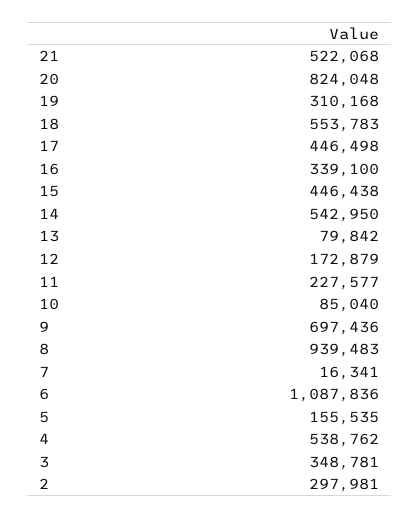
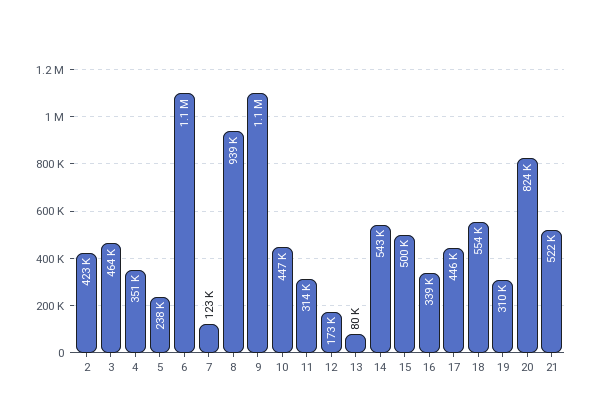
  {
    "21": 522068,
    "20": 824048,
    "19": 310168,
    "18": 553783,
    "17": 446498,
    "16": 339100,
-   "15": 446438,
+   "15": 500000,
    "14": 542950,
    "13": 79842,
    "12": 172879,
-   "11": 227577,
+   "11": 314000,
-   "10": 85040,
+   "10": 447000,
-   "9": 697436,
+   "9": 1100000,
    "8": 939483,
-   "7": 16341,
+   "7": 123000,
    "6": 1087836,
-   "5": 155535,
+   "5": 238000,
-   "4": 538762,
+   "4": 351000,
-   "3": 348781,
+   "3": 464000,
-   "2": 297981
+   "2": 423000
  }

